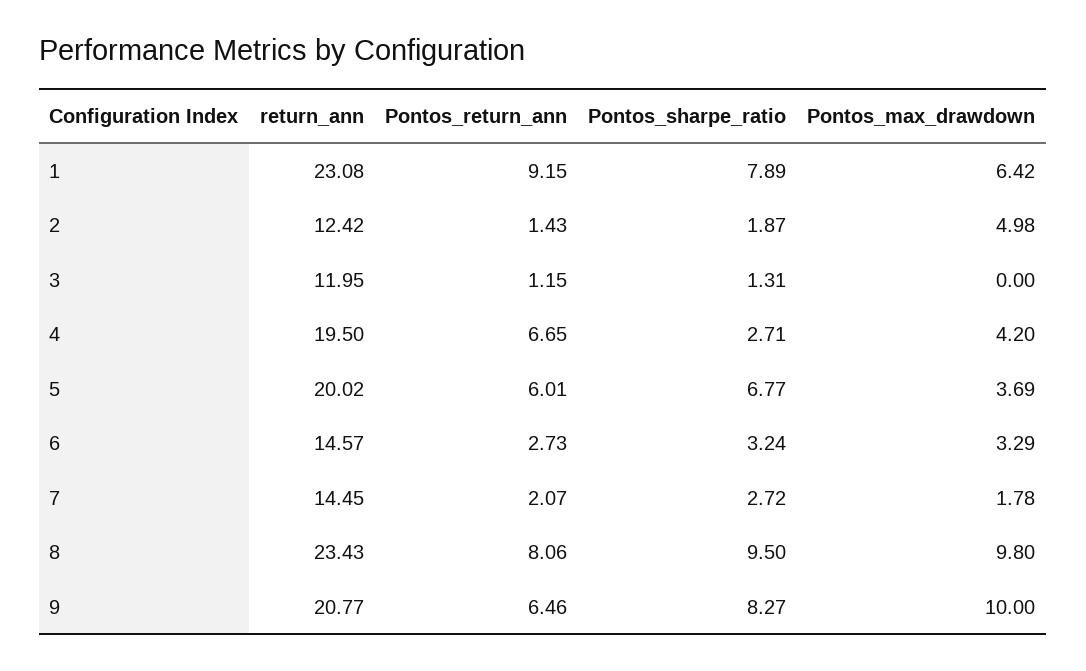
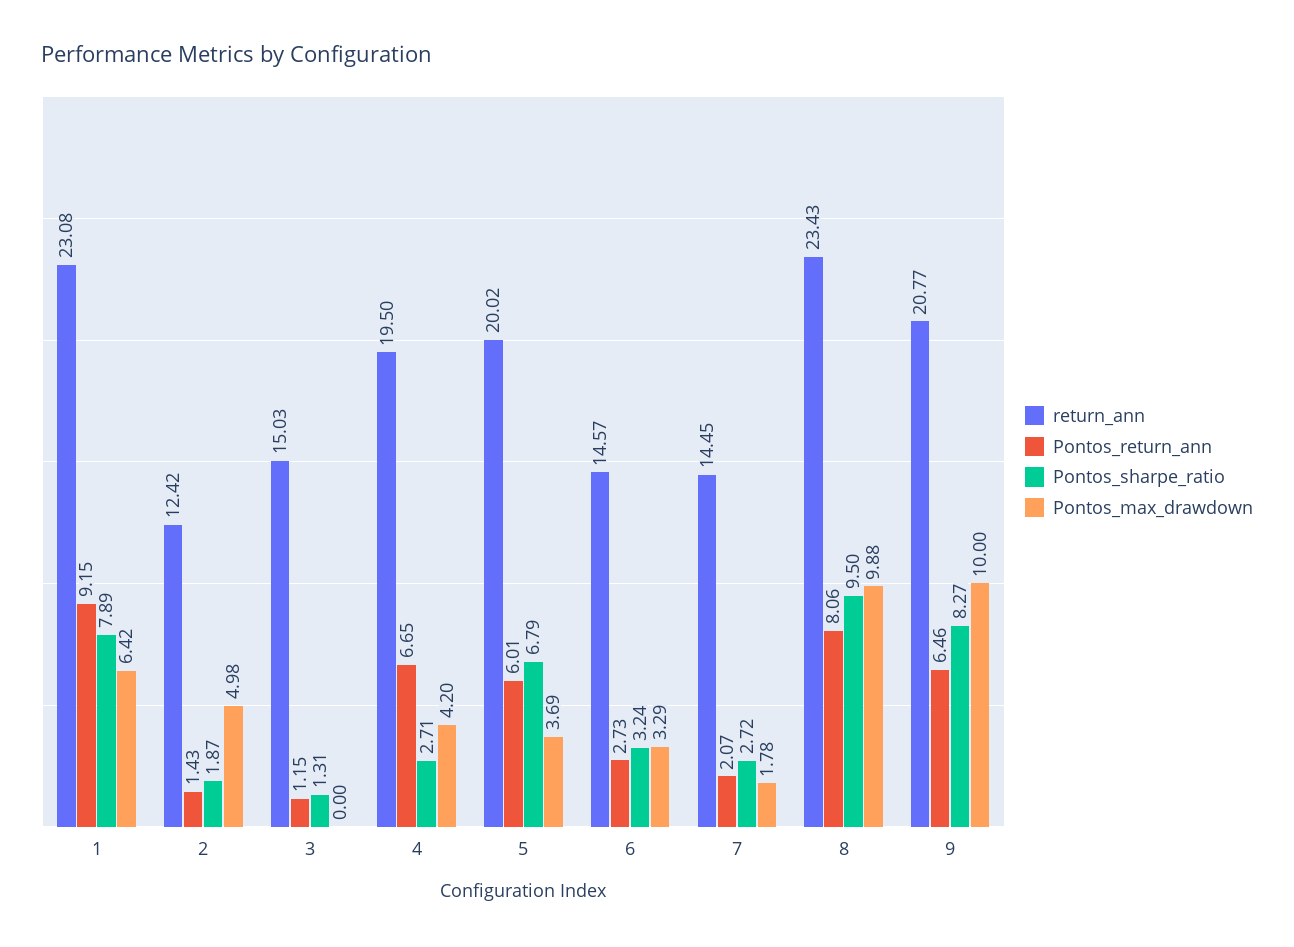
  {
    "return_ann": {
      "1": 23.08,
      "2": 12.42,
-     "3": 11.95,
+     "3": 15.03,
      "4": 19.5,
      "5": 20.02,
      "6": 14.57,
      "7": 14.45,
      "8": 23.43,
      "9": 20.77
    },
    "Pontos_return_ann": {
      "1": 9.15,
      "2": 1.43,
      "3": 1.15,
      "4": 6.65,
      "5": 6.01,
      "6": 2.73,
      "7": 2.07,
      "8": 8.06,
      "9": 6.46
    },
    "Pontos_sharpe_ratio": {
      "1": 7.89,
      "2": 1.87,
      "3": 1.31,
      "4": 2.71,
-     "5": 6.77,
+     "5": 6.79,
      "6": 3.24,
      "7": 2.72,
      "8": 9.5,
      "9": 8.27
    },
    "Pontos_max_drawdown": {
      "1": 6.42,
      "2": 4.98,
      "3": 0,
      "4": 4.2,
      "5": 3.69,
      "6": 3.29,
      "7": 1.78,
-     "8": 9.8,
+     "8": 9.88,
      "9": 10
    }
  }

